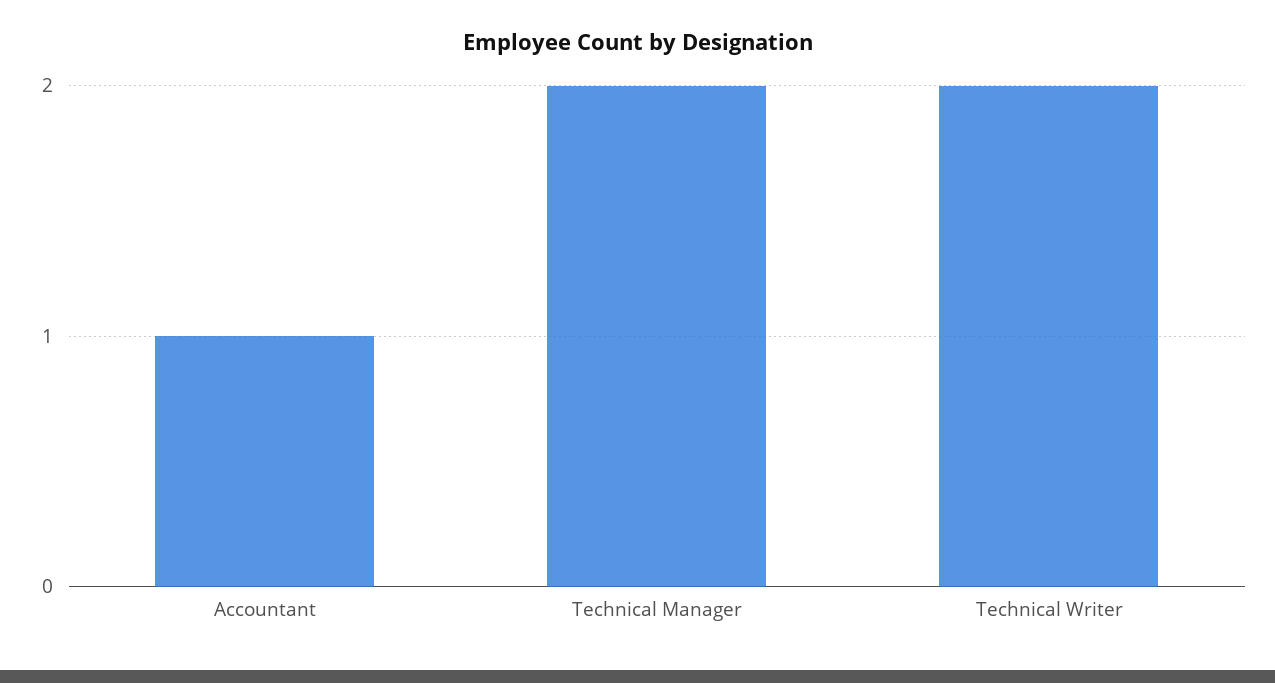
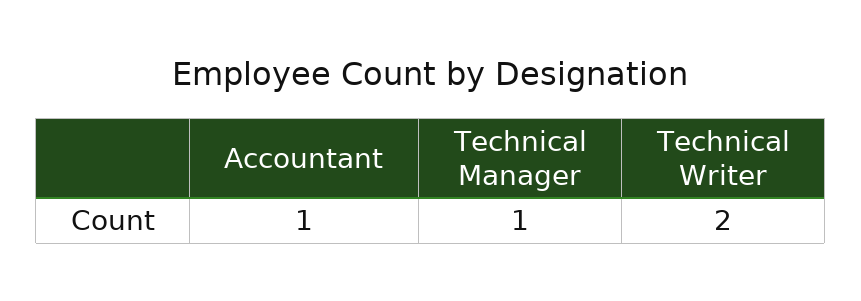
  {
    "Accountant": 1,
-   "Technical Manager": 2,
+   "Technical Manager": 1,
    "Technical Writer": 2
  }

